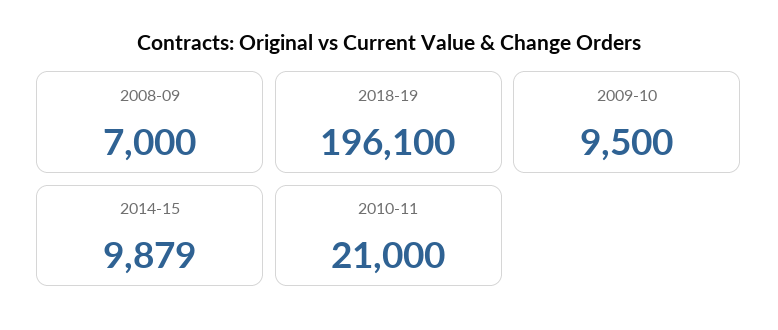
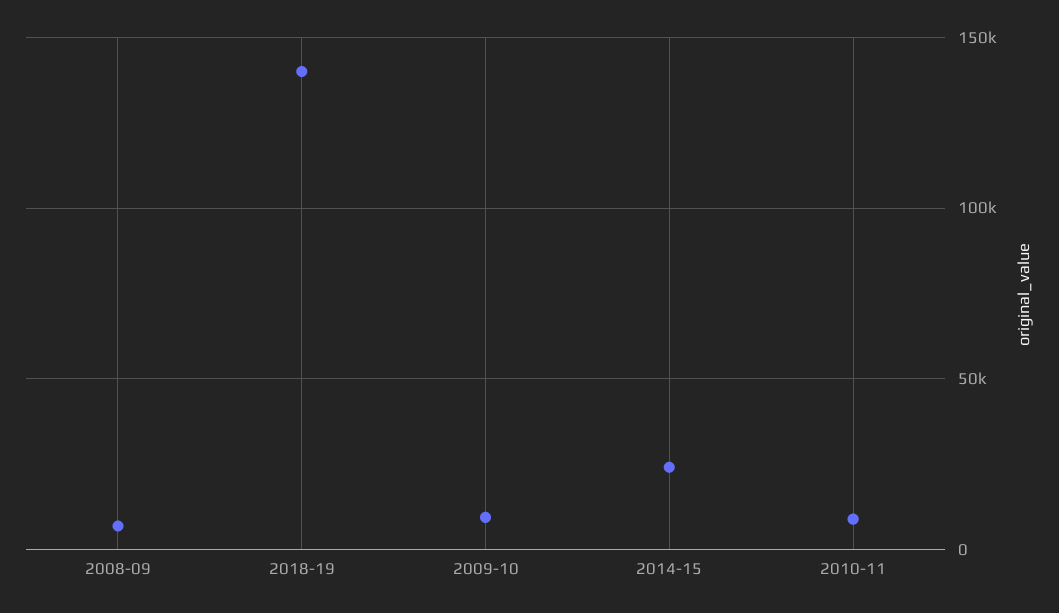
  {
    "2008-09": 7000,
-   "2018-19": 196100,
+   "2018-19": 140000,
    "2009-10": 9500,
-   "2014-15": 9879,
+   "2014-15": 25000,
-   "2010-11": 21000
+   "2010-11": 10000
  }

